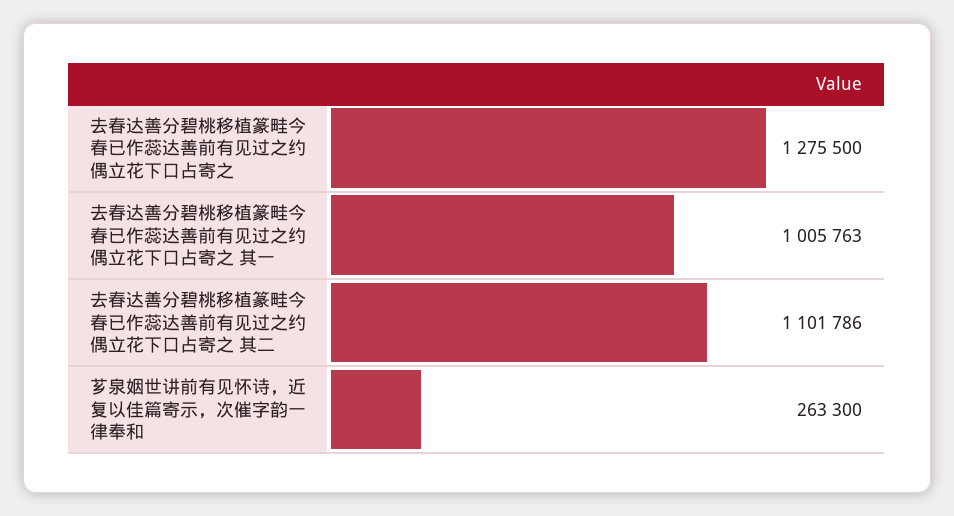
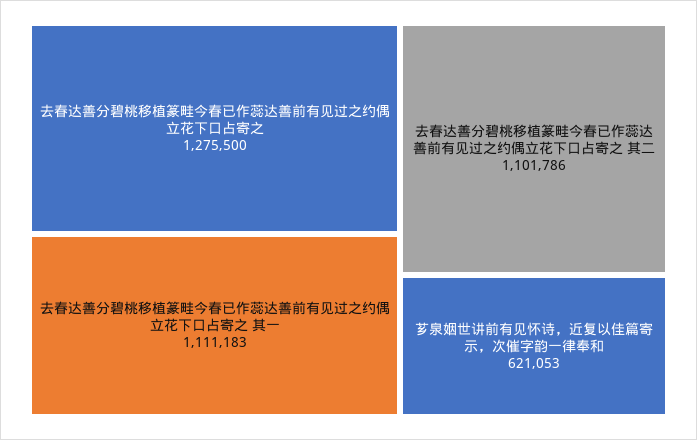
  {
    "去春达善分碧桃移植篆畦今春已作蕊达善前有见过之约偶立花下口占寄之": 1275500,
-   "去春达善分碧桃移植篆畦今春已作蕊达善前有见过之约偶立花下口占寄之 其一": 1005763,
+   "去春达善分碧桃移植篆畦今春已作蕊达善前有见过之约偶立花下口占寄之 其一": 1111183,
    "去春达善分碧桃移植篆畦今春已作蕊达善前有见过之约偶立花下口占寄之 其二": 1101786,
-   "芗泉姻世讲前有见怀诗，近复以佳篇寄示，次催字韵一律奉和": 263300
+   "芗泉姻世讲前有见怀诗，近复以佳篇寄示，次催字韵一律奉和": 621053
  }

